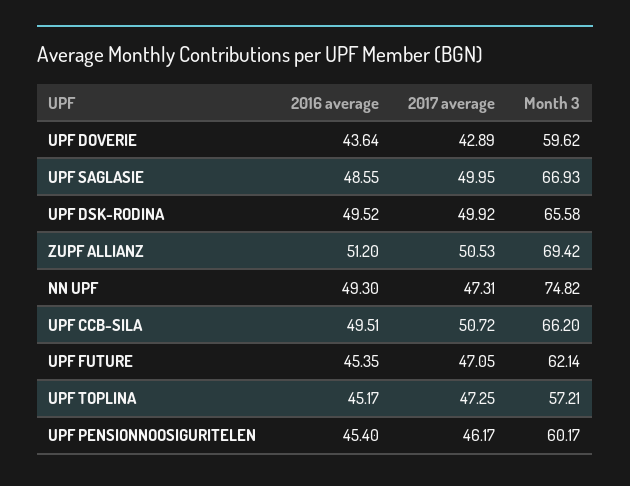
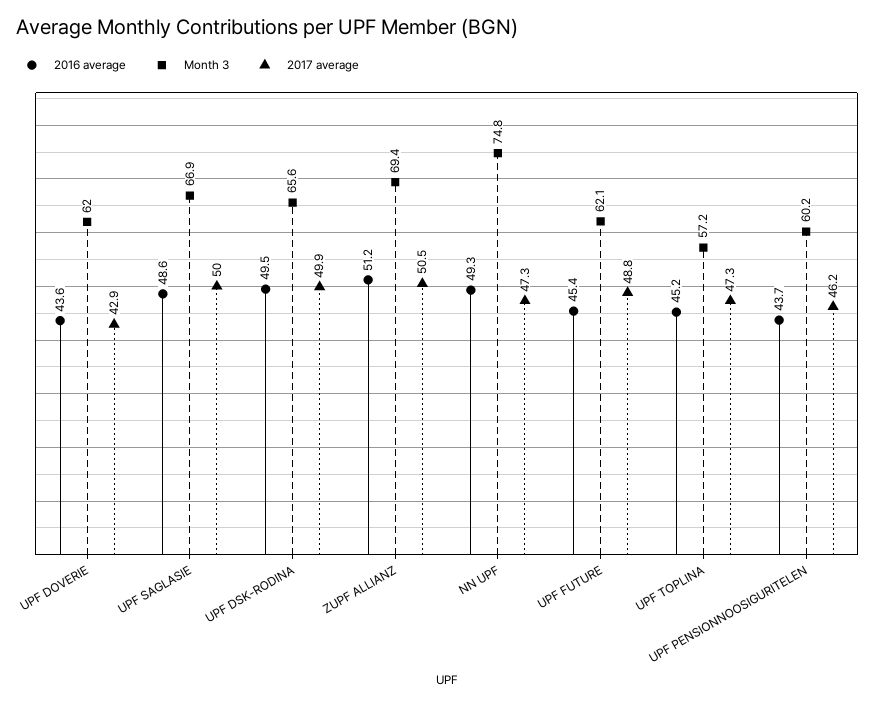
  {
    "2016 average": {
      "UPF DOVERIE": 43.64,
      "UPF SAGLASIE": 48.55,
      "UPF DSK-RODINA": 49.52,
      "ZUPF ALLIANZ": 51.2,
      "NN UPF": 49.3,
-     "UPF CCB-SILA": 49.51,
      "UPF FUTURE": 45.35,
      "UPF TOPLINA": 45.17,
-     "UPF PENSIONNOOSIGURITELEN": 45.4
+     "UPF PENSIONNOOSIGURITELEN": 43.7
    },
    "2017 average": {
      "UPF DOVERIE": 42.89,
      "UPF SAGLASIE": 49.95,
      "UPF DSK-RODINA": 49.92,
      "ZUPF ALLIANZ": 50.53,
      "NN UPF": 47.31,
-     "UPF CCB-SILA": 50.72,
-     "UPF FUTURE": 47.05,
+     "UPF FUTURE": 48.8,
      "UPF TOPLINA": 47.25,
      "UPF PENSIONNOOSIGURITELEN": 46.17
    },
    "Month 3": {
-     "UPF DOVERIE": 59.62,
+     "UPF DOVERIE": 62,
      "UPF SAGLASIE": 66.93,
      "UPF DSK-RODINA": 65.58,
      "ZUPF ALLIANZ": 69.42,
      "NN UPF": 74.82,
-     "UPF CCB-SILA": 66.2,
      "UPF FUTURE": 62.14,
      "UPF TOPLINA": 57.21,
      "UPF PENSIONNOOSIGURITELEN": 60.17
    }
  }

